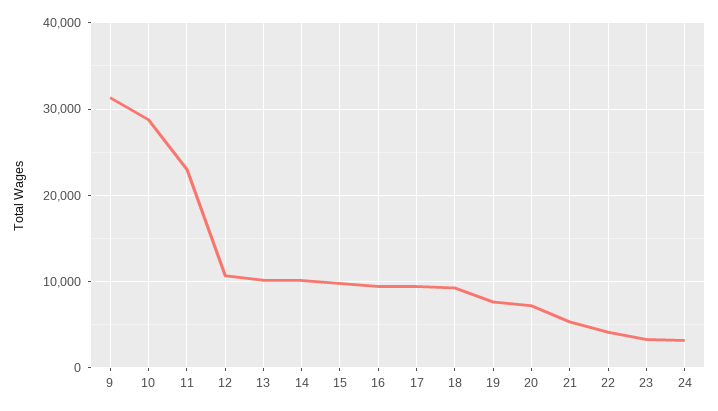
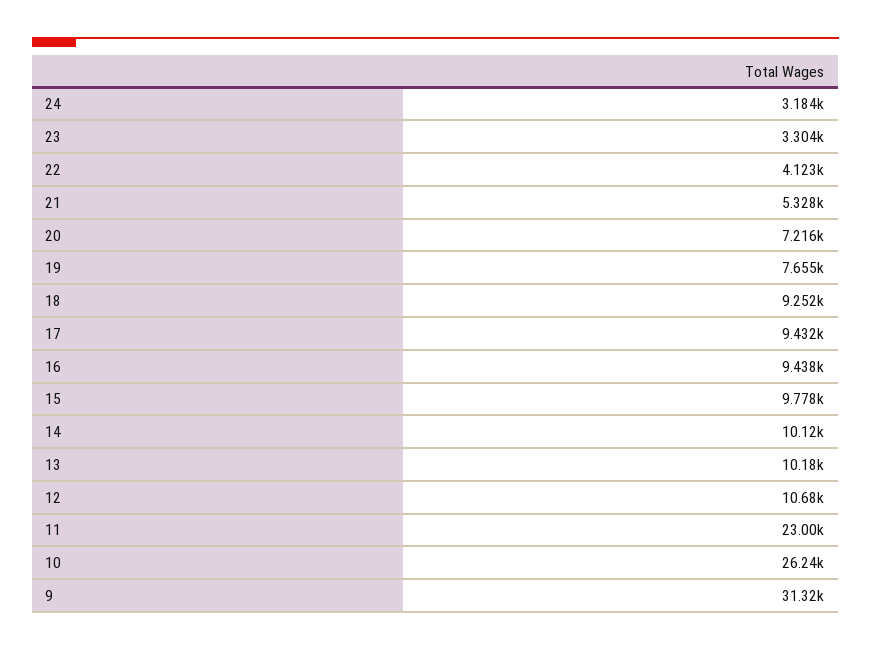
  {
    "9": 31320,
-   "10": 29000,
+   "10": 26240,
    "11": 23000,
    "12": 10680,
    "13": 10180,
    "14": 10120,
    "15": 9778,
    "16": 9438,
    "17": 9432,
    "18": 9252,
    "19": 7655,
    "20": 7216,
    "21": 5328,
    "22": 4123,
    "23": 3304,
    "24": 3184
  }

